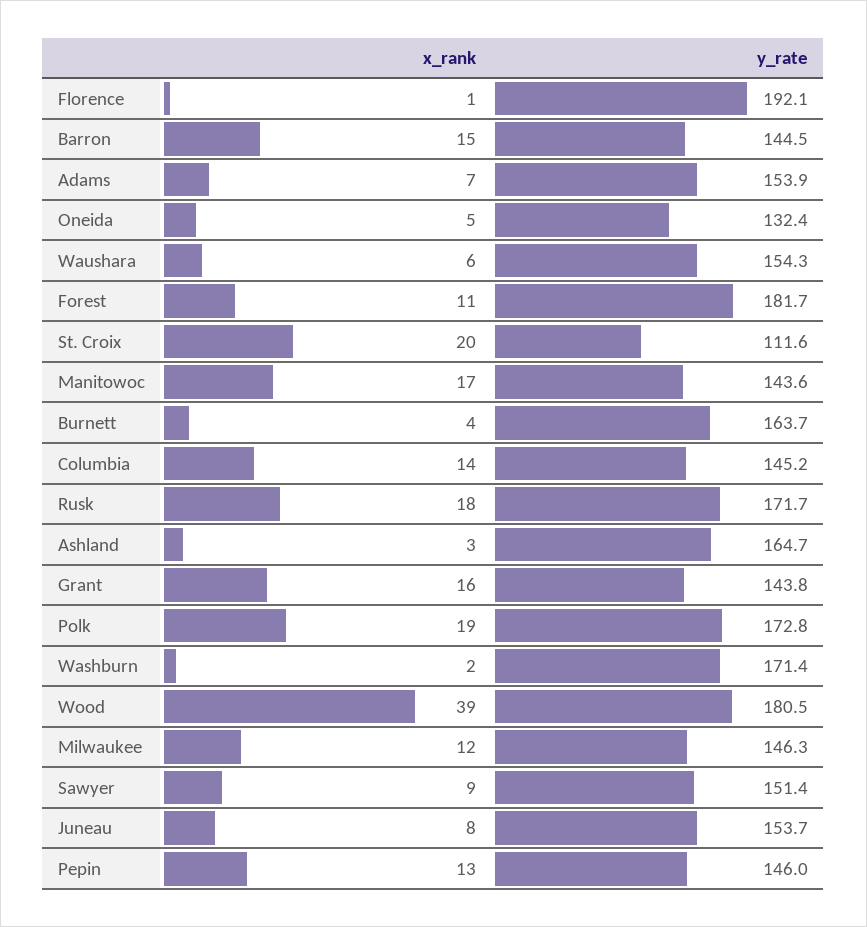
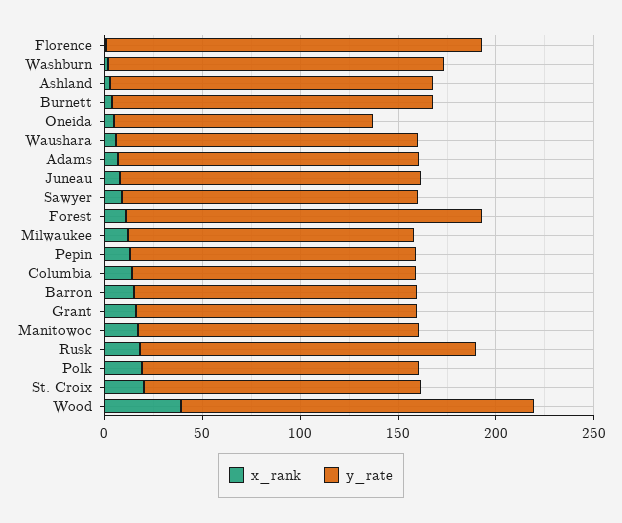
  {
    "x_rank": {
      "Florence": 1,
      "Barron": 15,
      "Adams": 7,
      "Oneida": 5,
      "Waushara": 6,
      "Forest": 11,
      "St. Croix": 20,
      "Manitowoc": 17,
      "Burnett": 4,
      "Columbia": 14,
      "Rusk": 18,
      "Ashland": 3,
      "Grant": 16,
      "Polk": 19,
      "Washburn": 2,
      "Wood": 39,
      "Milwaukee": 12,
      "Sawyer": 9,
      "Juneau": 8,
      "Pepin": 13
    },
    "y_rate": {
      "Florence": 192.1,
      "Barron": 144.5,
      "Adams": 153.9,
      "Oneida": 132.4,
      "Waushara": 154.3,
      "Forest": 181.7,
-     "St. Croix": 111.6,
+     "St. Croix": 140,
      "Manitowoc": 143.6,
      "Burnett": 163.7,
      "Columbia": 145.2,
      "Rusk": 171.7,
      "Ashland": 164.7,
      "Grant": 143.8,
-     "Polk": 172.8,
+     "Polk": 140,
      "Washburn": 171.4,
      "Wood": 180.5,
      "Milwaukee": 146.3,
      "Sawyer": 151.4,
      "Juneau": 153.7,
      "Pepin": 146
    }
  }

